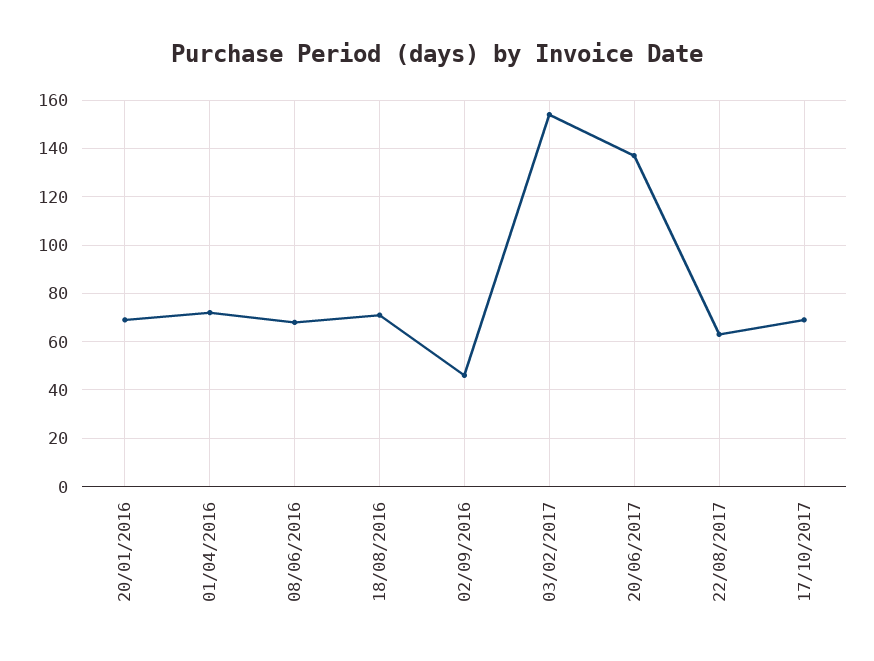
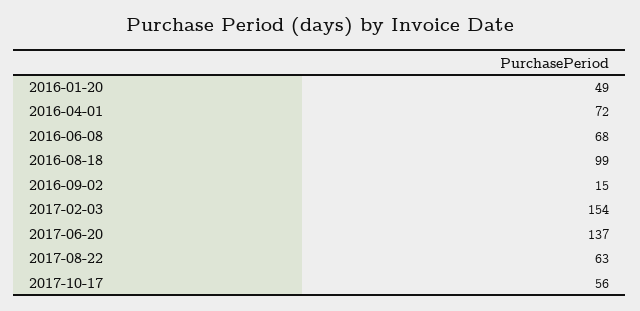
  {
-   "20/01/2016": 70,
+   "20/01/2016": 49,
    "01/04/2016": 72,
    "08/06/2016": 68,
-   "18/08/2016": 70,
+   "18/08/2016": 99,
-   "02/09/2016": 45,
+   "02/09/2016": 15,
    "03/02/2017": 154,
    "20/06/2017": 137,
    "22/08/2017": 63,
-   "17/10/2017": 70
+   "17/10/2017": 56
  }

